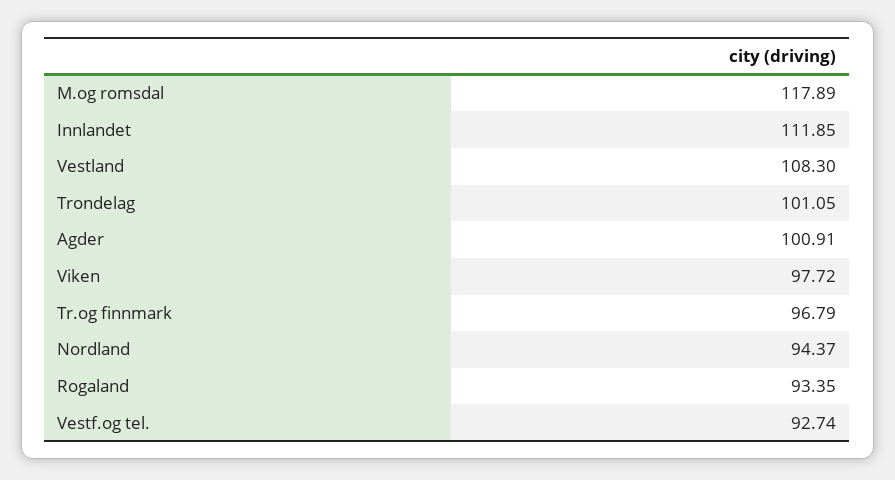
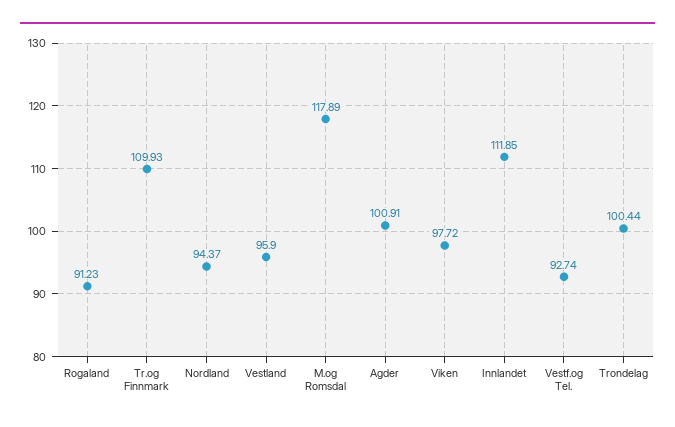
  {
    "M.og romsdal": 117.89,
    "Innlandet": 111.85,
-   "Vestland": 108.3,
+   "Vestland": 95.9,
-   "Trondelag": 101.05,
+   "Trondelag": 100.44,
    "Agder": 100.91,
    "Viken": 97.72,
-   "Tr.og finnmark": 96.79,
+   "Tr.og finnmark": 109.93,
    "Nordland": 94.37,
-   "Rogaland": 93.35,
+   "Rogaland": 91.23,
    "Vestf.og tel.": 92.74
  }

